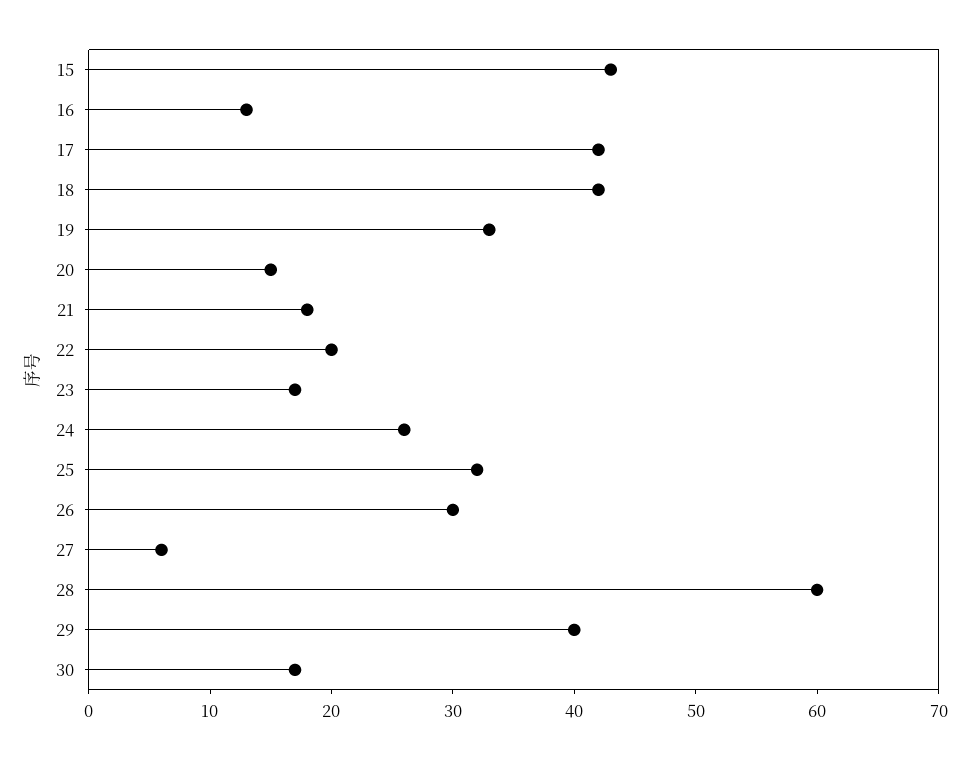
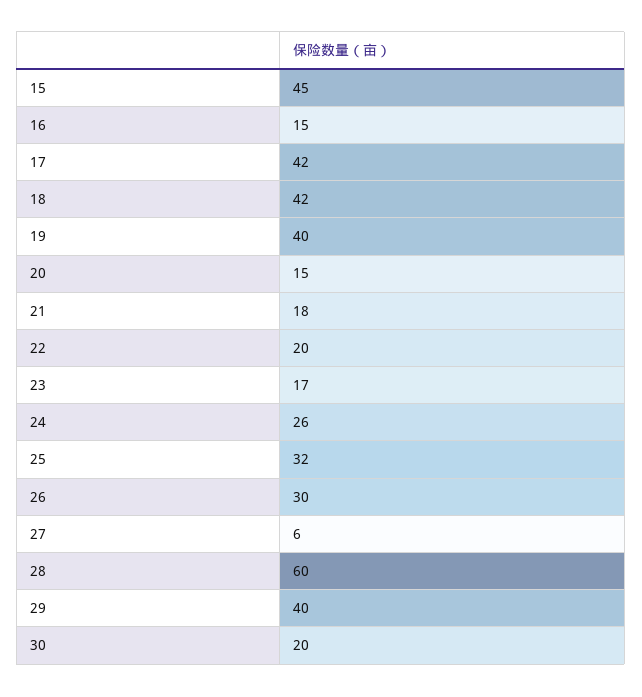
  {
-   "15": 43,
+   "15": 45,
-   "16": 13,
+   "16": 15,
    "17": 42,
    "18": 42,
-   "19": 33,
+   "19": 40,
    "20": 15,
    "21": 18,
    "22": 20,
    "23": 17,
    "24": 26,
    "25": 32,
    "26": 30,
    "27": 6,
    "28": 60,
    "29": 40,
-   "30": 17
+   "30": 20
  }

